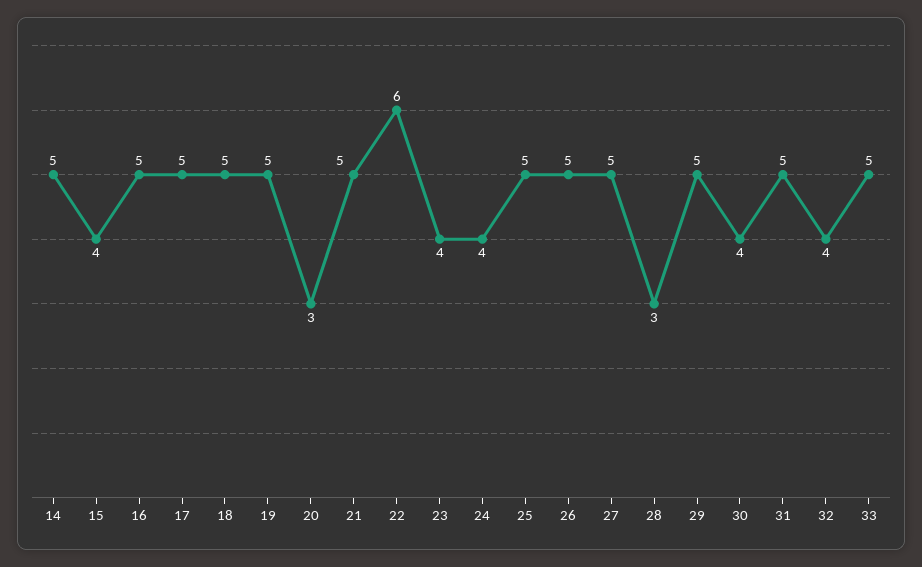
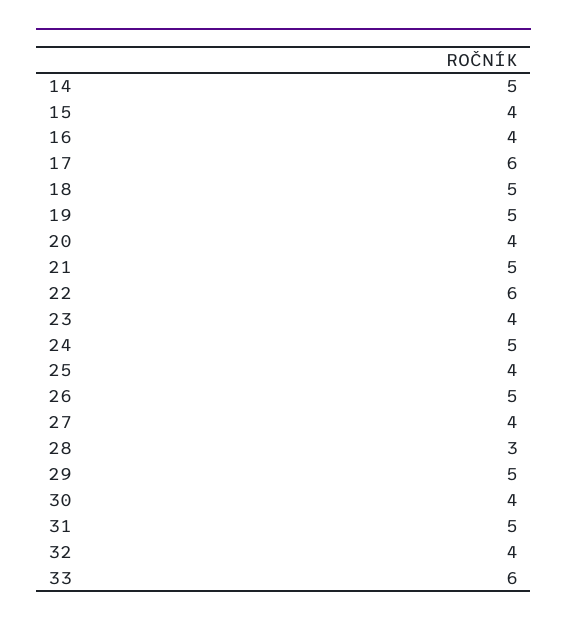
  {
    "14": 5,
    "15": 4,
-   "16": 5,
+   "16": 4,
-   "17": 5,
+   "17": 6,
    "18": 5,
    "19": 5,
-   "20": 3,
+   "20": 4,
    "21": 5,
    "22": 6,
    "23": 4,
-   "24": 4,
+   "24": 5,
-   "25": 5,
+   "25": 4,
    "26": 5,
-   "27": 5,
+   "27": 4,
    "28": 3,
    "29": 5,
    "30": 4,
    "31": 5,
    "32": 4,
-   "33": 5
+   "33": 6
  }

